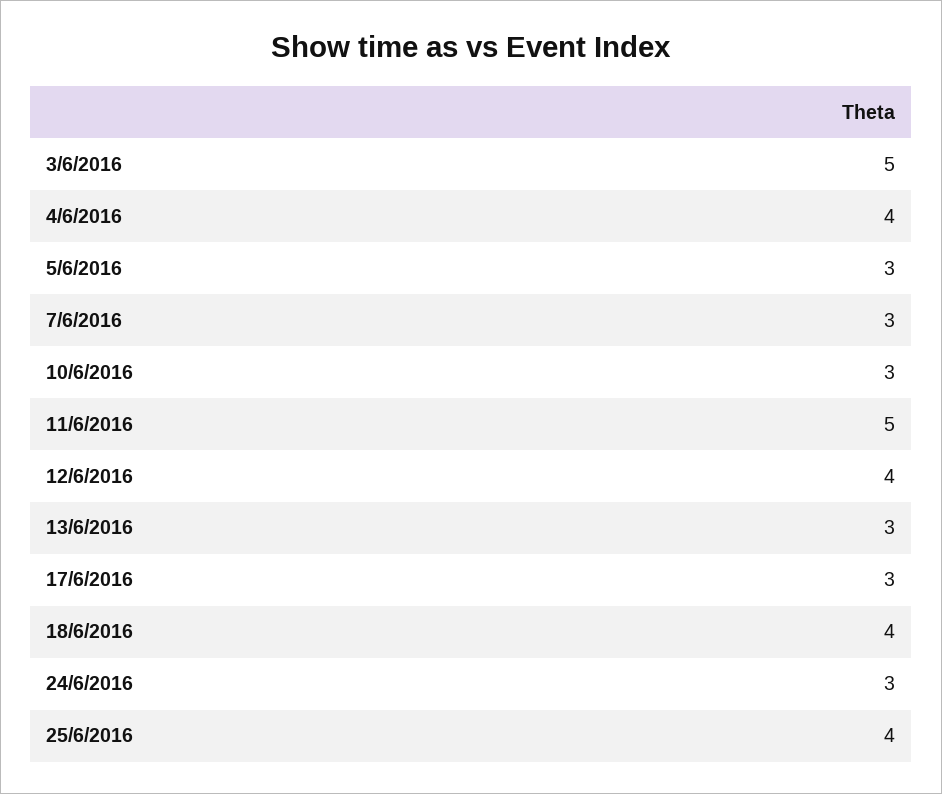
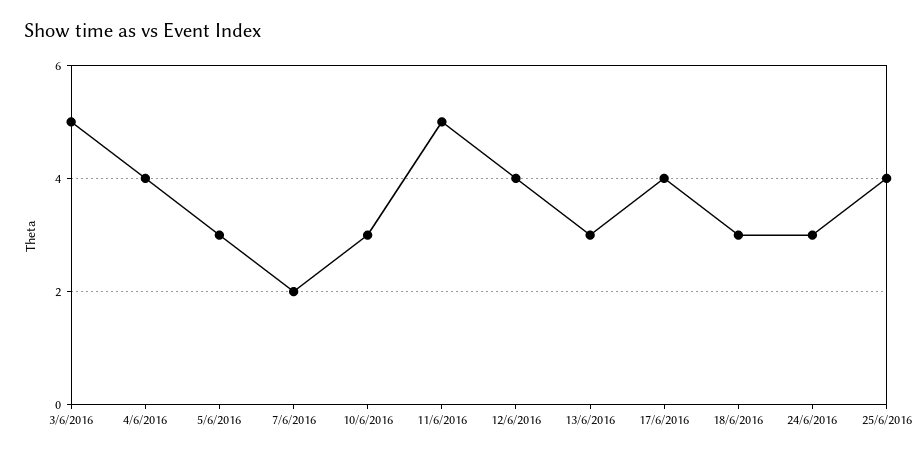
  {
    "3/6/2016": 5,
    "4/6/2016": 4,
    "5/6/2016": 3,
-   "7/6/2016": 3,
+   "7/6/2016": 2,
    "10/6/2016": 3,
    "11/6/2016": 5,
    "12/6/2016": 4,
    "13/6/2016": 3,
-   "17/6/2016": 3,
+   "17/6/2016": 4,
-   "18/6/2016": 4,
+   "18/6/2016": 3,
    "24/6/2016": 3,
    "25/6/2016": 4
  }

